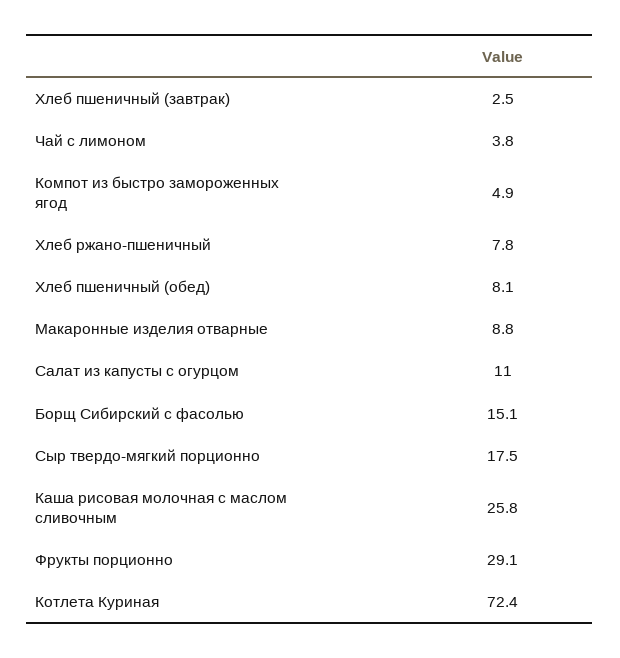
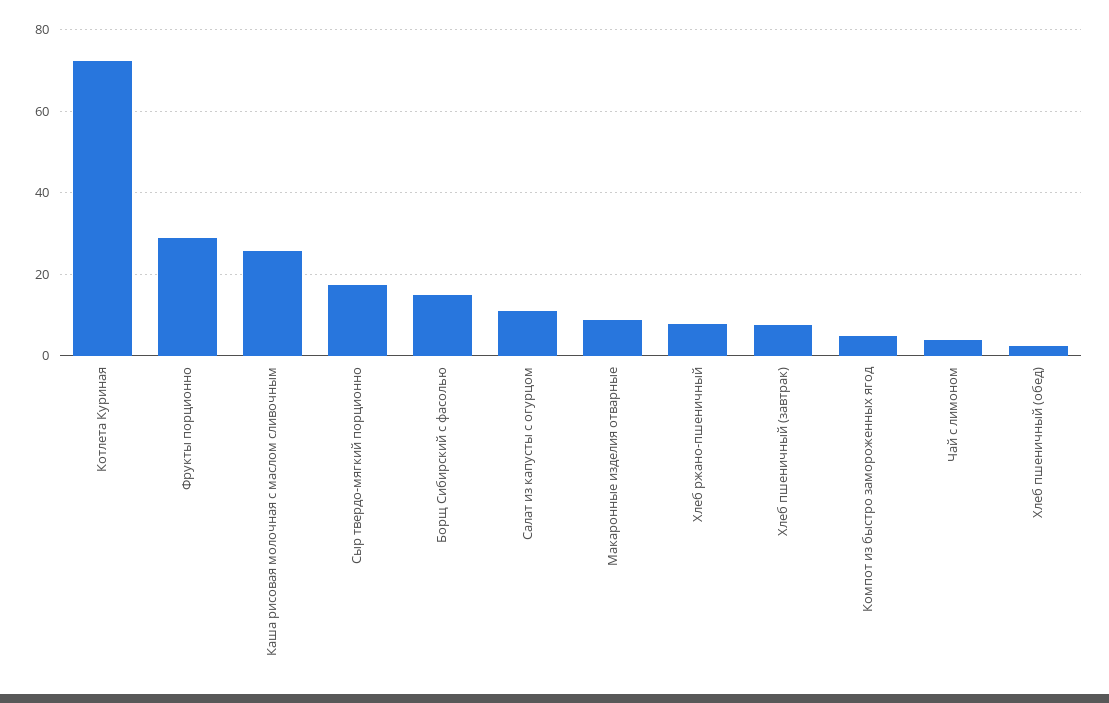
  {
-   "Хлеб пшеничный (завтрак)": 2.5,
+   "Хлеб пшеничный (завтрак)": 8,
    "Чай с лимоном": 3.8,
    "Компот из быстро замороженных ягод": 4.9,
    "Хлеб ржано-пшеничный": 7.8,
-   "Хлеб пшеничный (обед)": 8.1,
+   "Хлеб пшеничный (обед)": 2,
    "Макаронные изделия отварные": 8.8,
    "Салат из капусты с огурцом": 11,
    "Борщ Сибирский с фасолью": 15.1,
    "Сыр твердо-мягкий порционно": 17.5,
    "Каша рисовая молочная с маслом сливочным": 25.8,
    "Фрукты порционно": 29.1,
    "Котлета Куриная": 72.4
  }

